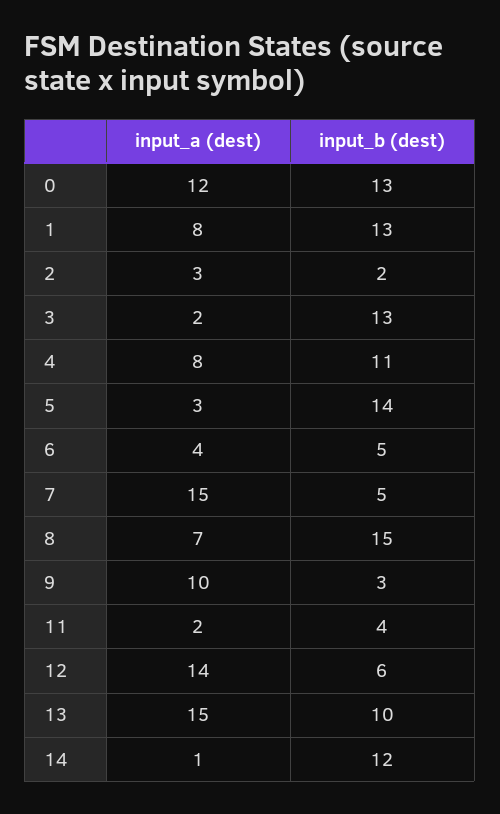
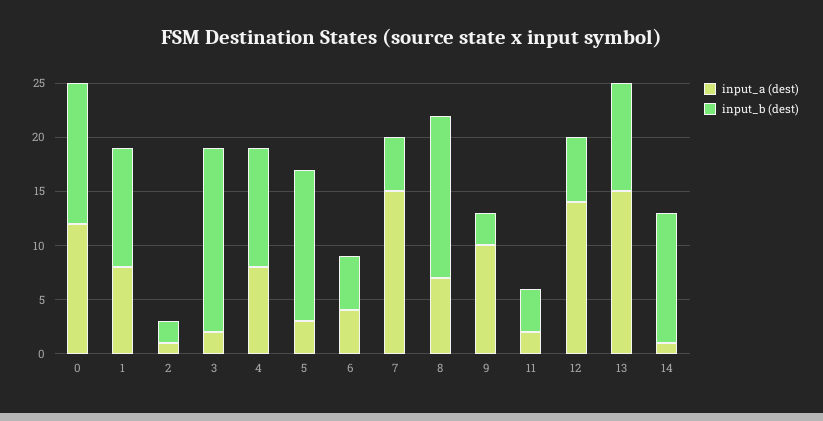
  {
    "input_a (dest)": {
      "0": 12,
      "1": 8,
-     "2": 3,
+     "2": 1,
      "3": 2,
      "4": 8,
      "5": 3,
      "6": 4,
      "7": 15,
      "8": 7,
      "9": 10,
      "11": 2,
      "12": 14,
      "13": 15,
      "14": 1
    },
    "input_b (dest)": {
      "0": 13,
-     "1": 13,
+     "1": 11,
      "2": 2,
-     "3": 13,
+     "3": 17,
      "4": 11,
      "5": 14,
      "6": 5,
      "7": 5,
      "8": 15,
      "9": 3,
      "11": 4,
      "12": 6,
      "13": 10,
      "14": 12
    }
  }

